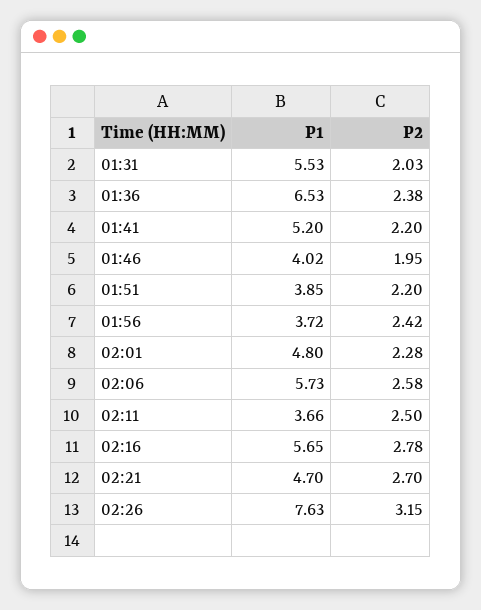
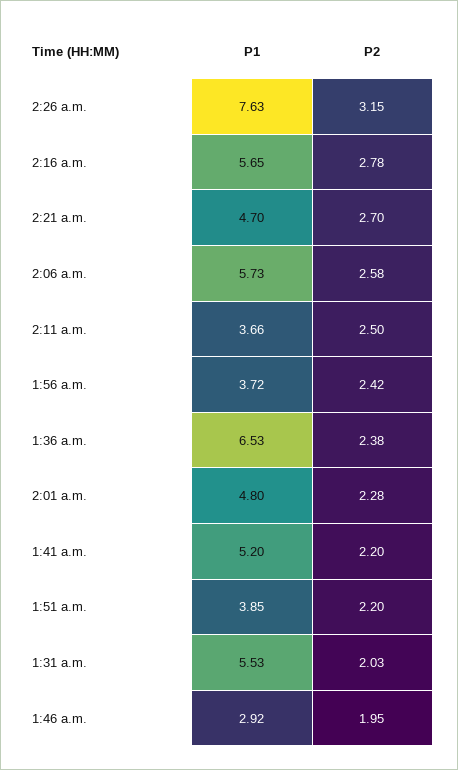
  {
    "P1": {
      "01:31": 5.53,
      "01:36": 6.53,
      "01:41": 5.2,
-     "01:46": 4.02,
+     "01:46": 2.92,
      "01:51": 3.85,
      "01:56": 3.72,
      "02:01": 4.8,
      "02:06": 5.73,
      "02:11": 3.66,
      "02:16": 5.65,
      "02:21": 4.7,
      "02:26": 7.63
    },
    "P2": {
      "01:31": 2.03,
      "01:36": 2.38,
      "01:41": 2.2,
      "01:46": 1.95,
      "01:51": 2.2,
      "01:56": 2.42,
      "02:01": 2.28,
      "02:06": 2.58,
      "02:11": 2.5,
      "02:16": 2.78,
      "02:21": 2.7,
      "02:26": 3.15
    }
  }

